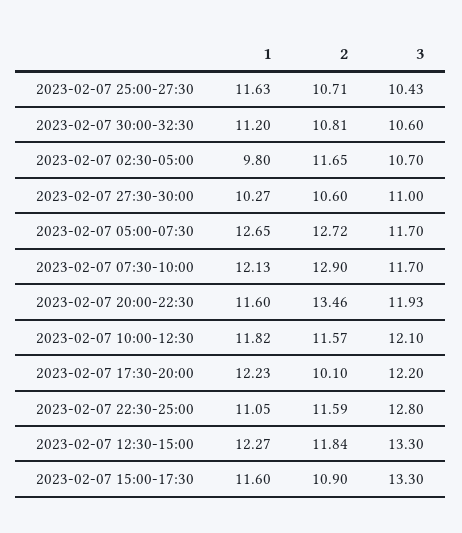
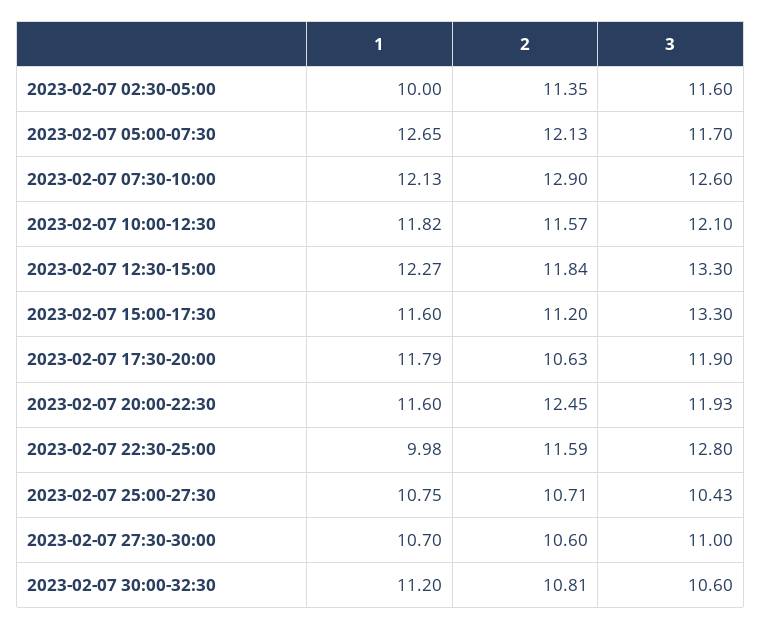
  {
    "1": {
-     "2023-02-07 25:00-27:30": 11.63,
+     "2023-02-07 25:00-27:30": 10.75,
      "2023-02-07 30:00-32:30": 11.2,
-     "2023-02-07 02:30-05:00": 9.8,
+     "2023-02-07 02:30-05:00": 10,
-     "2023-02-07 27:30-30:00": 10.27,
+     "2023-02-07 27:30-30:00": 10.7,
      "2023-02-07 05:00-07:30": 12.65,
      "2023-02-07 07:30-10:00": 12.13,
      "2023-02-07 20:00-22:30": 11.6,
      "2023-02-07 10:00-12:30": 11.82,
-     "2023-02-07 17:30-20:00": 12.23,
+     "2023-02-07 17:30-20:00": 11.79,
-     "2023-02-07 22:30-25:00": 11.05,
+     "2023-02-07 22:30-25:00": 9.98,
      "2023-02-07 12:30-15:00": 12.27,
      "2023-02-07 15:00-17:30": 11.6
    },
    "2": {
      "2023-02-07 25:00-27:30": 10.71,
      "2023-02-07 30:00-32:30": 10.81,
-     "2023-02-07 02:30-05:00": 11.65,
+     "2023-02-07 02:30-05:00": 11.35,
      "2023-02-07 27:30-30:00": 10.6,
-     "2023-02-07 05:00-07:30": 12.72,
+     "2023-02-07 05:00-07:30": 12.13,
      "2023-02-07 07:30-10:00": 12.9,
-     "2023-02-07 20:00-22:30": 13.46,
+     "2023-02-07 20:00-22:30": 12.45,
      "2023-02-07 10:00-12:30": 11.57,
-     "2023-02-07 17:30-20:00": 10.1,
+     "2023-02-07 17:30-20:00": 10.63,
      "2023-02-07 22:30-25:00": 11.59,
      "2023-02-07 12:30-15:00": 11.84,
-     "2023-02-07 15:00-17:30": 10.9
+     "2023-02-07 15:00-17:30": 11.2
    },
    "3": {
      "2023-02-07 25:00-27:30": 10.43,
      "2023-02-07 30:00-32:30": 10.6,
-     "2023-02-07 02:30-05:00": 10.7,
+     "2023-02-07 02:30-05:00": 11.6,
      "2023-02-07 27:30-30:00": 11,
      "2023-02-07 05:00-07:30": 11.7,
-     "2023-02-07 07:30-10:00": 11.7,
+     "2023-02-07 07:30-10:00": 12.6,
      "2023-02-07 20:00-22:30": 11.93,
      "2023-02-07 10:00-12:30": 12.1,
-     "2023-02-07 17:30-20:00": 12.2,
+     "2023-02-07 17:30-20:00": 11.9,
      "2023-02-07 22:30-25:00": 12.8,
      "2023-02-07 12:30-15:00": 13.3,
      "2023-02-07 15:00-17:30": 13.3
    }
  }

